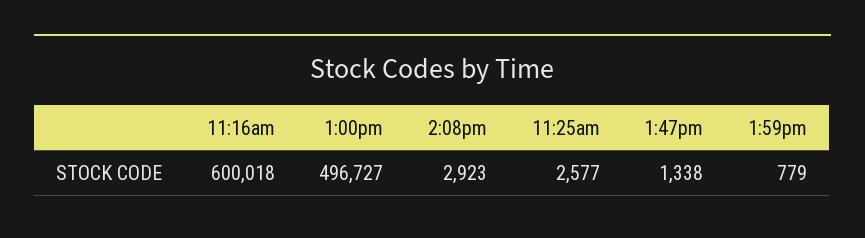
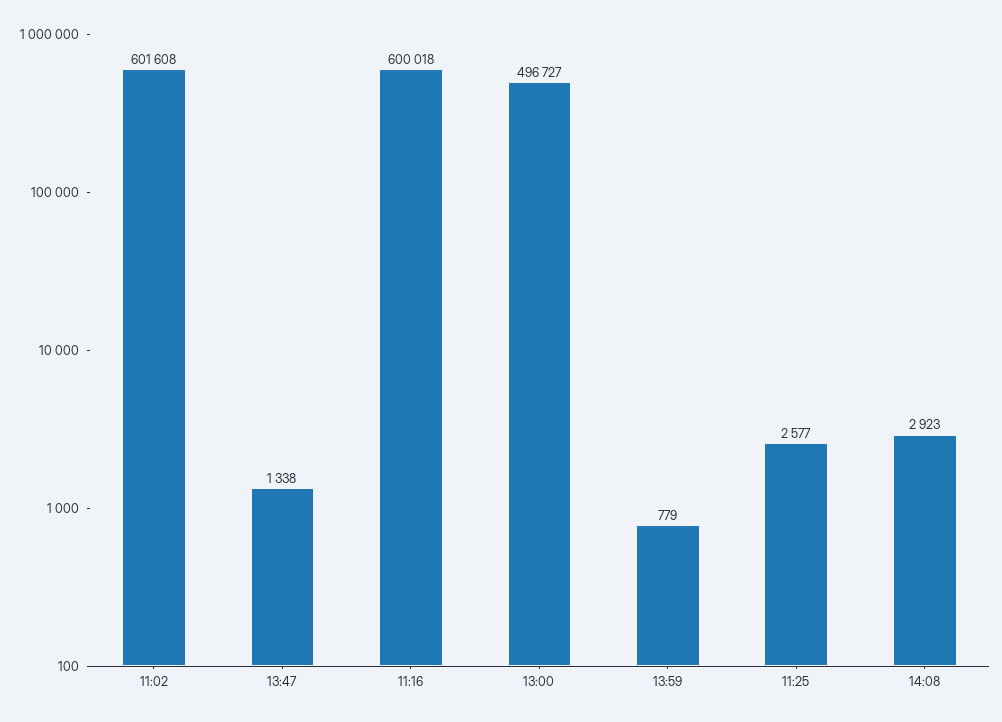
  {
    "11:16am": 600018,
    "1:00pm": 496727,
    "2:08pm": 2923,
    "11:25am": 2577,
    "1:47pm": 1338,
-   "1:59pm": 779
+   "1:59pm": 779,
+   "11:02": 601608
  }

